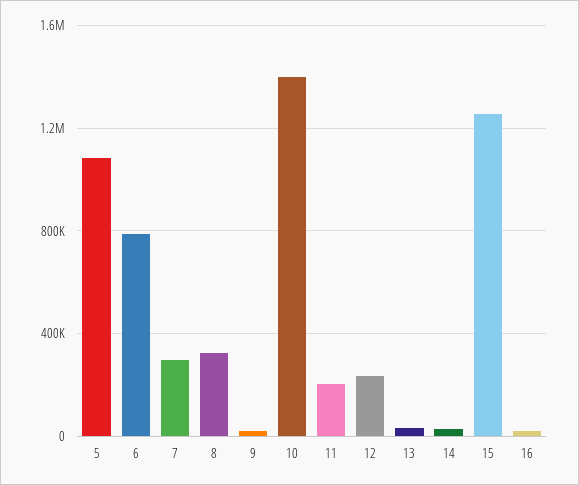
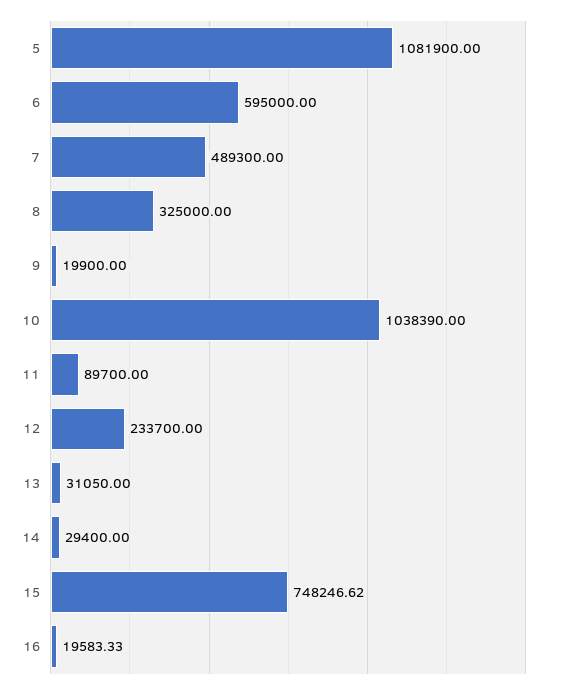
  {
    "5": 1081900,
-   "6": 800000,
+   "6": 595000,
-   "7": 300000,
+   "7": 489300,
    "8": 325000,
    "9": 19900,
-   "10": 1400000,
+   "10": 1038390,
-   "11": 200000,
+   "11": 89700,
    "12": 233700,
    "13": 31050,
    "14": 29400,
-   "15": 1250000,
+   "15": 748246.62,
    "16": 19583.33
  }

